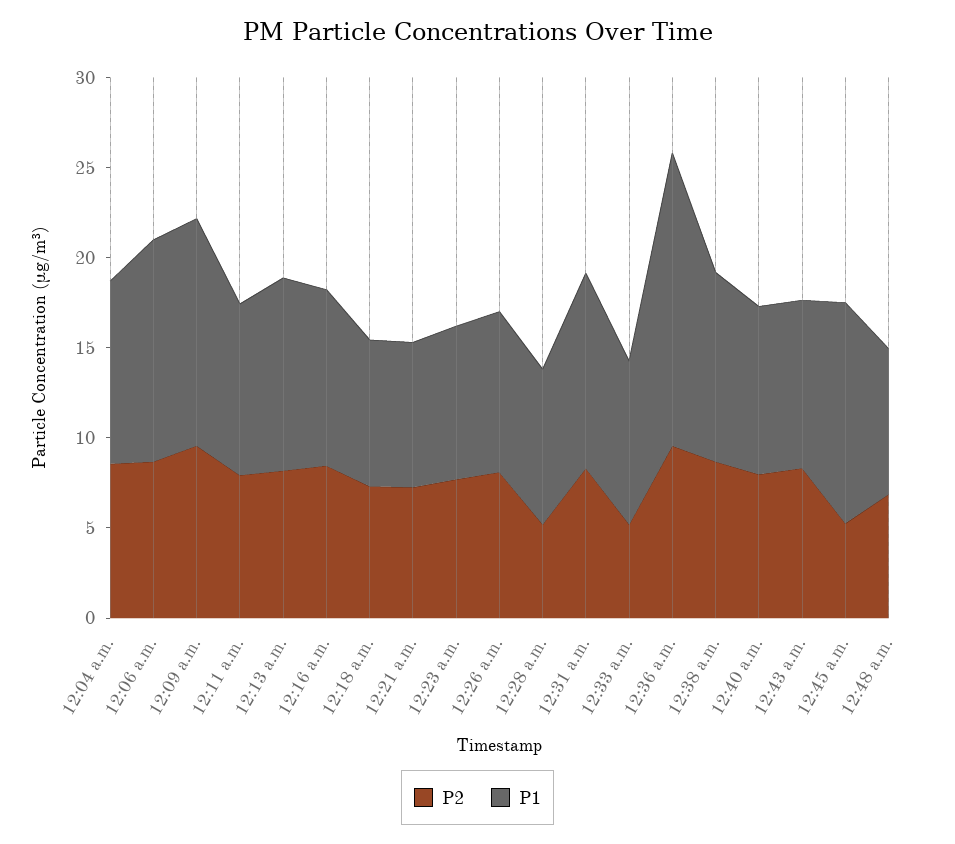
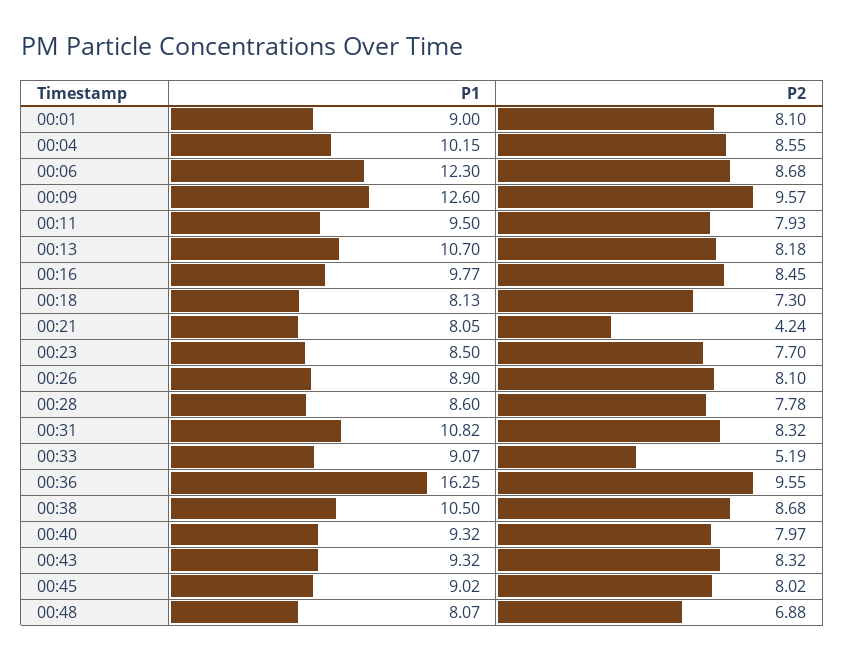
  {
    "P2": {
      "12:04 a.m.": 8.55,
      "12:06 a.m.": 8.68,
      "12:09 a.m.": 9.57,
      "12:11 a.m.": 7.93,
      "12:13 a.m.": 8.18,
      "12:16 a.m.": 8.45,
      "12:18 a.m.": 7.3,
-     "12:21 a.m.": 7,
+     "12:21 a.m.": 4.24,
      "12:23 a.m.": 7.7,
      "12:26 a.m.": 8.1,
-     "12:28 a.m.": 5,
+     "12:28 a.m.": 7.78,
      "12:31 a.m.": 8.32,
      "12:33 a.m.": 5.19,
      "12:36 a.m.": 9.55,
      "12:38 a.m.": 8.68,
      "12:40 a.m.": 7.97,
      "12:43 a.m.": 8.32,
-     "12:45 a.m.": 5,
+     "12:45 a.m.": 8.02,
-     "12:48 a.m.": 6.88
+     "12:48 a.m.": 6.88,
+     "00:01": 8.1
    },
    "P1": {
      "12:04 a.m.": 10.15,
      "12:06 a.m.": 12.3,
      "12:09 a.m.": 12.6,
      "12:11 a.m.": 9.5,
      "12:13 a.m.": 10.7,
      "12:16 a.m.": 9.77,
      "12:18 a.m.": 8.13,
      "12:21 a.m.": 8.05,
      "12:23 a.m.": 8.5,
      "12:26 a.m.": 8.9,
      "12:28 a.m.": 8.6,
      "12:31 a.m.": 10.82,
      "12:33 a.m.": 9.07,
      "12:36 a.m.": 16.25,
      "12:38 a.m.": 10.5,
      "12:40 a.m.": 9.32,
      "12:43 a.m.": 9.32,
-     "12:45 a.m.": 12,
+     "12:45 a.m.": 9.02,
-     "12:48 a.m.": 8.07
+     "12:48 a.m.": 8.07,
+     "00:01": 9
    }
  }

